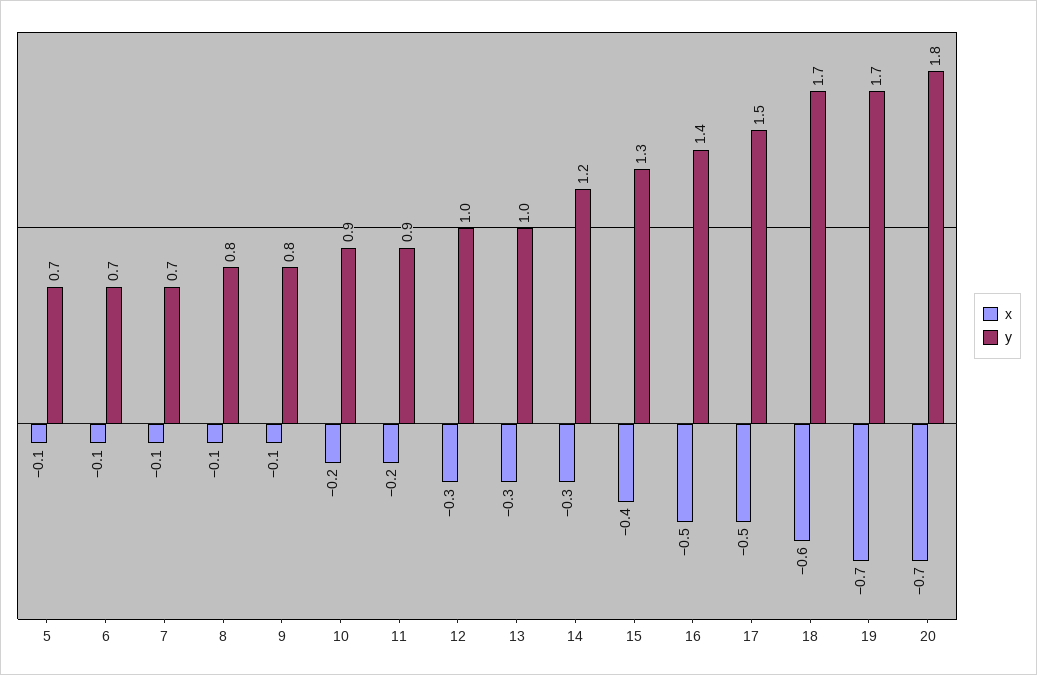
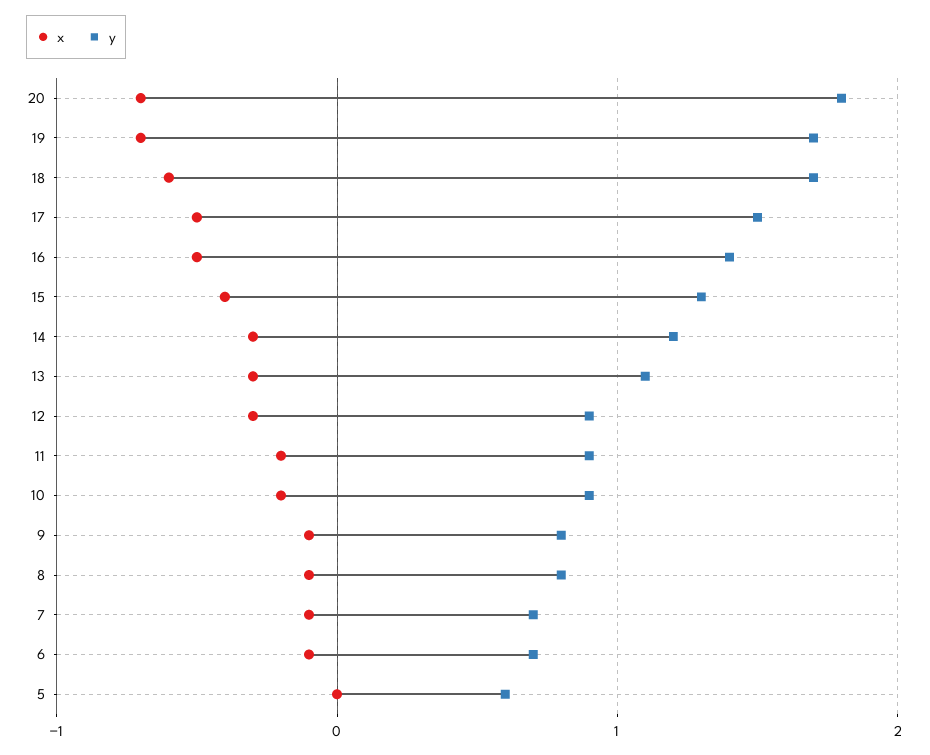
  {
    "x": {
-     "5": -0.1,
+     "5": 0,
      "6": -0.1,
      "7": -0.1,
      "8": -0.1,
      "9": -0.1,
      "10": -0.2,
      "11": -0.2,
      "12": -0.3,
      "13": -0.3,
      "14": -0.3,
      "15": -0.4,
      "16": -0.5,
      "17": -0.5,
      "18": -0.6,
      "19": -0.7,
      "20": -0.7
    },
    "y": {
-     "5": 0.7,
+     "5": 0.6,
      "6": 0.7,
      "7": 0.7,
      "8": 0.8,
      "9": 0.8,
      "10": 0.9,
      "11": 0.9,
-     "12": 1,
+     "12": 0.9,
-     "13": 1,
+     "13": 1.1,
      "14": 1.2,
      "15": 1.3,
      "16": 1.4,
      "17": 1.5,
      "18": 1.7,
      "19": 1.7,
      "20": 1.8
    }
  }

